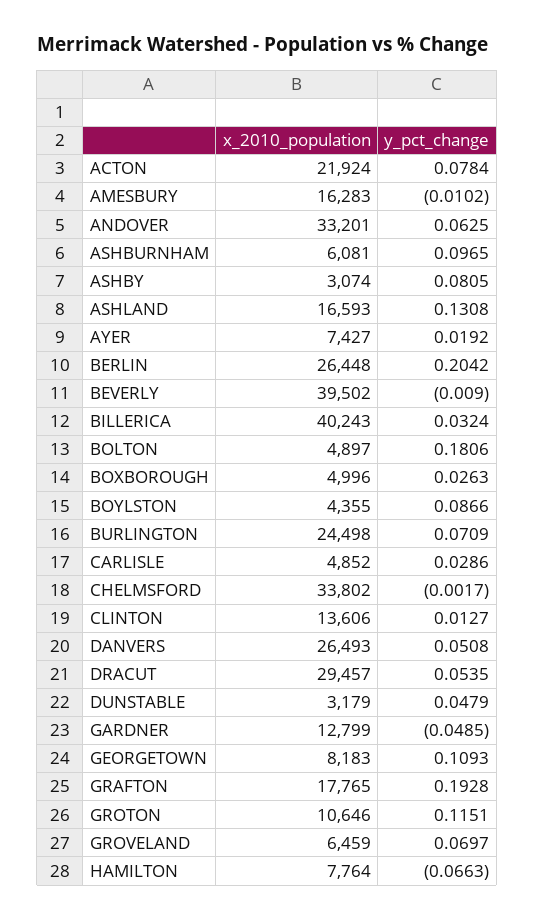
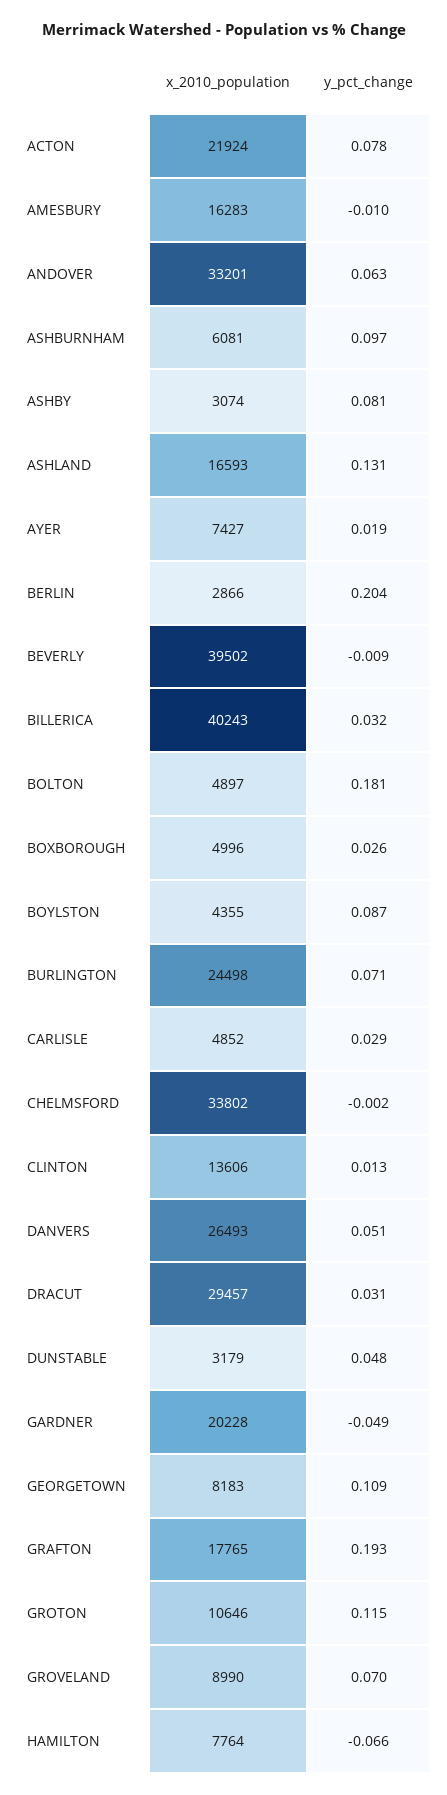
  {
    "x_2010_population": {
      "ACTON": 21924,
      "AMESBURY": 16283,
      "ANDOVER": 33201,
      "ASHBURNHAM": 6081,
      "ASHBY": 3074,
      "ASHLAND": 16593,
      "AYER": 7427,
-     "BERLIN": 26448,
+     "BERLIN": 2866,
      "BEVERLY": 39502,
      "BILLERICA": 40243,
      "BOLTON": 4897,
      "BOXBOROUGH": 4996,
      "BOYLSTON": 4355,
      "BURLINGTON": 24498,
      "CARLISLE": 4852,
      "CHELMSFORD": 33802,
      "CLINTON": 13606,
      "DANVERS": 26493,
      "DRACUT": 29457,
      "DUNSTABLE": 3179,
-     "GARDNER": 12799,
+     "GARDNER": 20228,
      "GEORGETOWN": 8183,
      "GRAFTON": 17765,
      "GROTON": 10646,
-     "GROVELAND": 6459,
+     "GROVELAND": 8990,
      "HAMILTON": 7764
    },
    "y_pct_change": {
      "ACTON": 0.0784,
      "AMESBURY": -0.0102,
      "ANDOVER": 0.0625,
      "ASHBURNHAM": 0.0965,
      "ASHBY": 0.0805,
      "ASHLAND": 0.1308,
      "AYER": 0.0192,
      "BERLIN": 0.2042,
      "BEVERLY": -0.009,
      "BILLERICA": 0.0324,
      "BOLTON": 0.1806,
      "BOXBOROUGH": 0.0263,
      "BOYLSTON": 0.0866,
      "BURLINGTON": 0.0709,
      "CARLISLE": 0.0286,
      "CHELMSFORD": -0.0017,
      "CLINTON": 0.0127,
      "DANVERS": 0.0508,
-     "DRACUT": 0.0535,
+     "DRACUT": 0.031,
      "DUNSTABLE": 0.0479,
      "GARDNER": -0.0485,
      "GEORGETOWN": 0.1093,
      "GRAFTON": 0.1928,
      "GROTON": 0.1151,
      "GROVELAND": 0.0697,
      "HAMILTON": -0.0663
    }
  }

